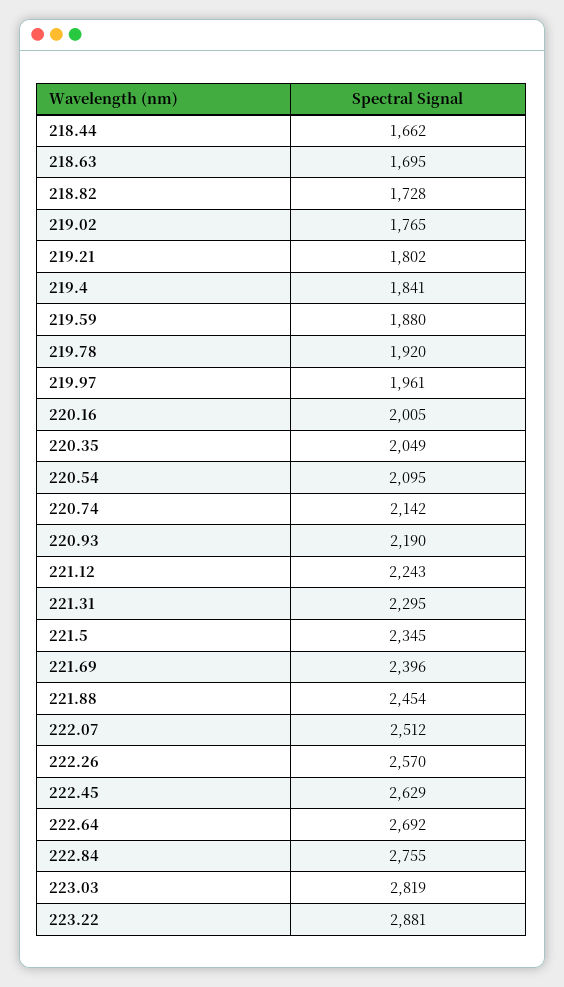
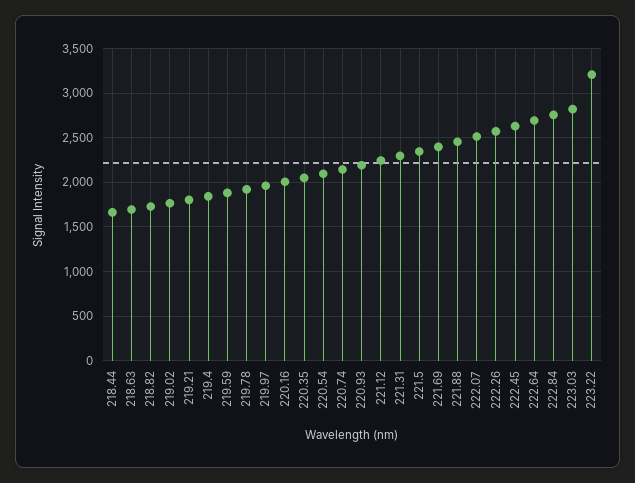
  {
    "218.44": 1662,
    "218.63": 1695,
    "218.82": 1728,
    "219.02": 1765,
    "219.21": 1802,
    "219.4": 1841,
    "219.59": 1880,
    "219.78": 1920,
    "219.97": 1961,
    "220.16": 2005,
    "220.35": 2049,
    "220.54": 2095,
    "220.74": 2142,
    "220.93": 2190,
    "221.12": 2243,
    "221.31": 2295,
    "221.5": 2345,
    "221.69": 2396,
    "221.88": 2454,
    "222.07": 2512,
    "222.26": 2570,
    "222.45": 2629,
    "222.64": 2692,
    "222.84": 2755,
    "223.03": 2819,
-   "223.22": 2881
+   "223.22": 3200
  }

